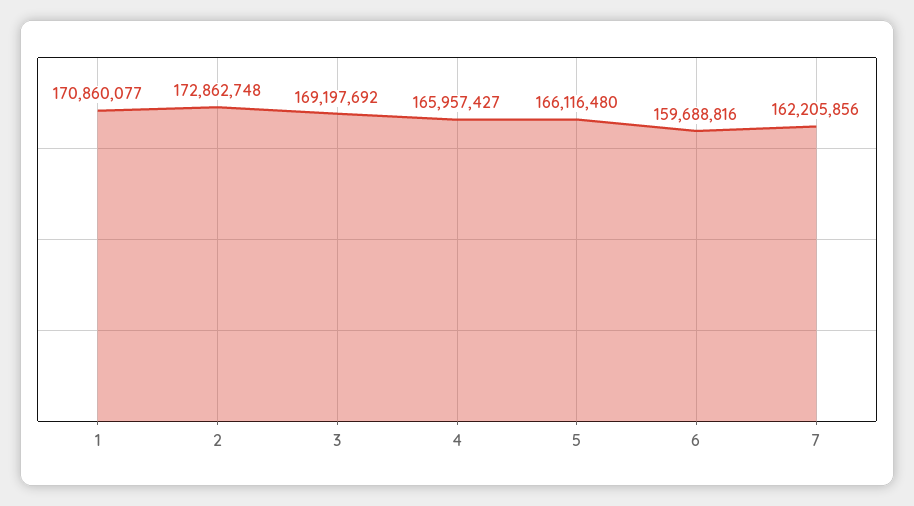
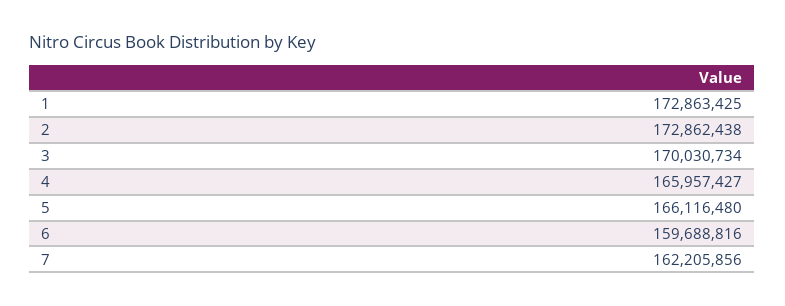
  {
-   "1": 170860077,
+   "1": 172863425,
-   "2": 172862748,
+   "2": 172862438,
-   "3": 169197692,
+   "3": 170030734,
    "4": 165957427,
    "5": 166116480,
    "6": 159688816,
    "7": 162205856
  }

